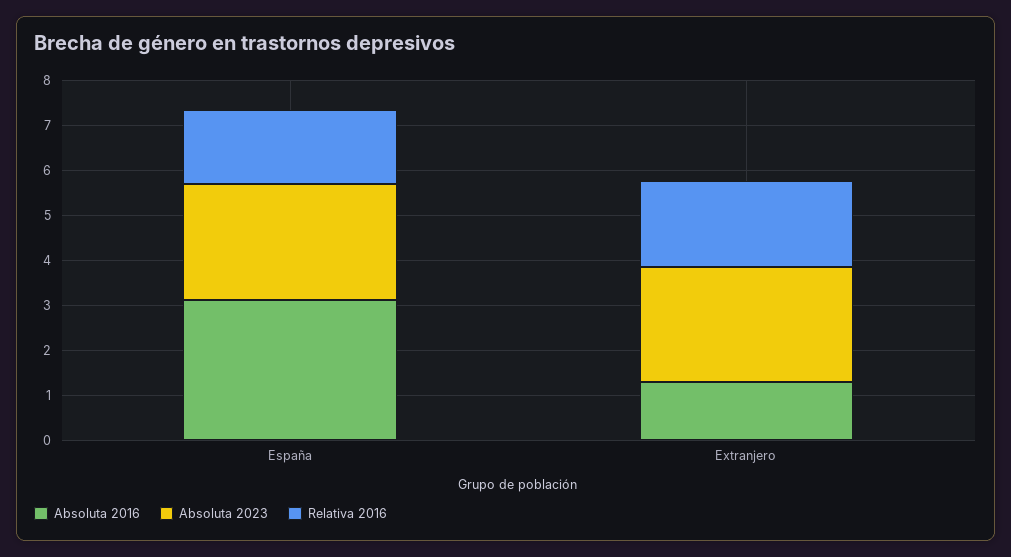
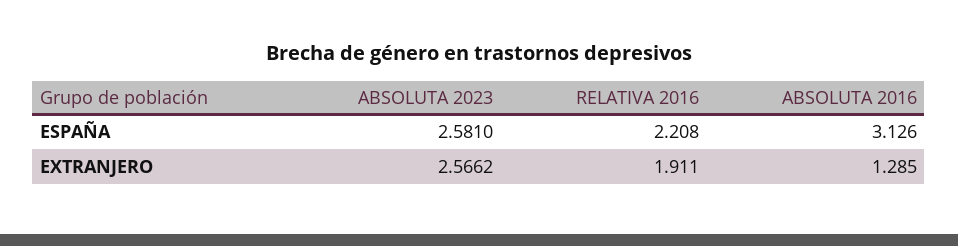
  {
    "Absoluta 2016": {
      "España": 3.126,
      "Extranjero": 1.285
    },
    "Absoluta 2023": {
      "España": 2.581,
      "Extranjero": 2.5662
    },
    "Relativa 2016": {
-     "España": 1.6,
+     "España": 2.208,
      "Extranjero": 1.911
    }
  }

